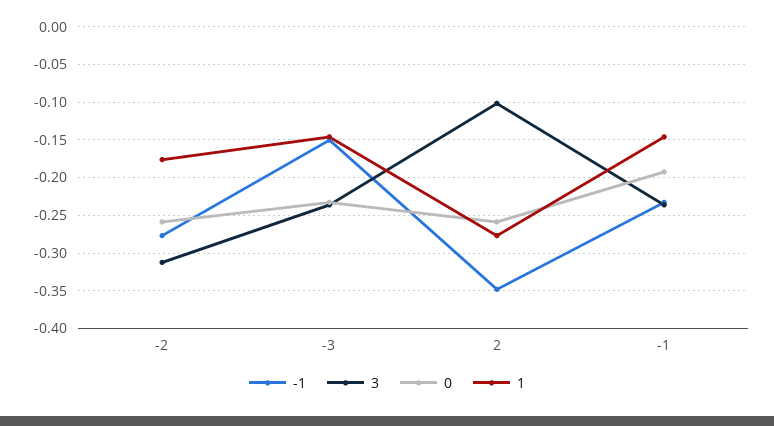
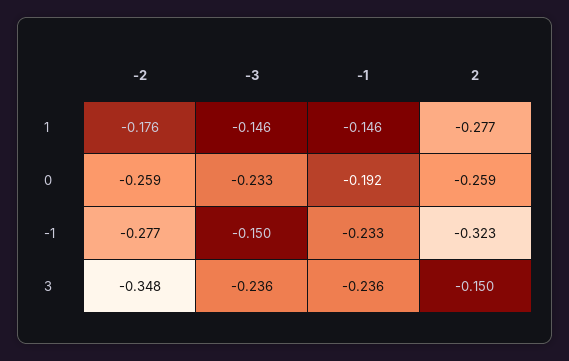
  {
    "-1": {
      "-2": -0.277,
      "-3": -0.15,
-     "2": -0.35,
+     "2": -0.323,
      "-1": -0.233
    },
    "3": {
-     "-2": -0.31,
+     "-2": -0.348,
      "-3": -0.236,
-     "2": -0.1,
+     "2": -0.15,
      "-1": -0.236
    },
    "0": {
      "-2": -0.259,
      "-3": -0.233,
      "2": -0.259,
      "-1": -0.192
    },
    "1": {
      "-2": -0.176,
      "-3": -0.146,
      "2": -0.277,
      "-1": -0.146
    }
  }

